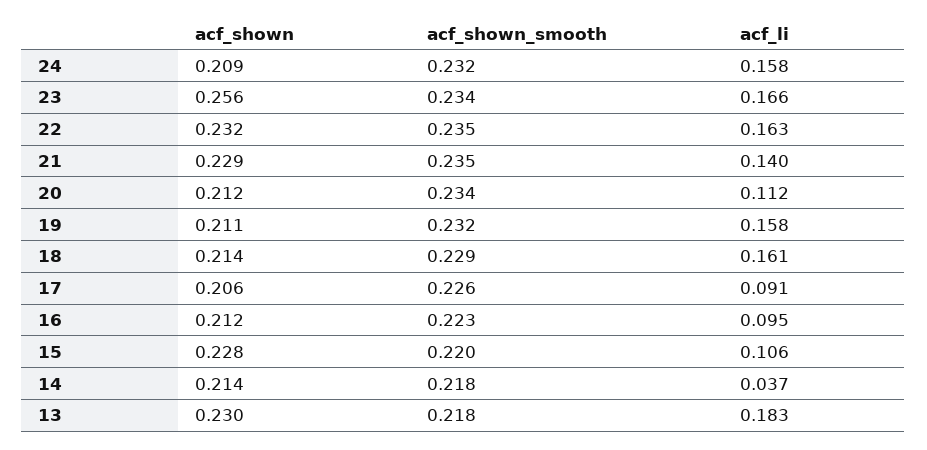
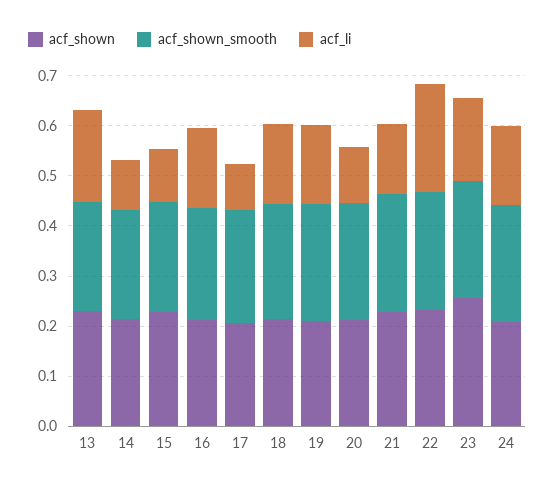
  {
    "acf_shown": {
      "24": 0.209,
      "23": 0.256,
      "22": 0.232,
      "21": 0.229,
      "20": 0.212,
      "19": 0.211,
      "18": 0.214,
      "17": 0.206,
      "16": 0.212,
      "15": 0.228,
      "14": 0.214,
      "13": 0.23
    },
    "acf_shown_smooth": {
      "24": 0.232,
      "23": 0.234,
      "22": 0.235,
      "21": 0.235,
      "20": 0.234,
      "19": 0.232,
      "18": 0.229,
      "17": 0.226,
      "16": 0.223,
      "15": 0.22,
      "14": 0.218,
      "13": 0.218
    },
    "acf_li": {
      "24": 0.158,
      "23": 0.166,
-     "22": 0.163,
+     "22": 0.22,
      "21": 0.14,
      "20": 0.112,
      "19": 0.158,
      "18": 0.161,
      "17": 0.091,
-     "16": 0.095,
+     "16": 0.16,
      "15": 0.106,
-     "14": 0.037,
+     "14": 0.1,
      "13": 0.183
    }
  }

